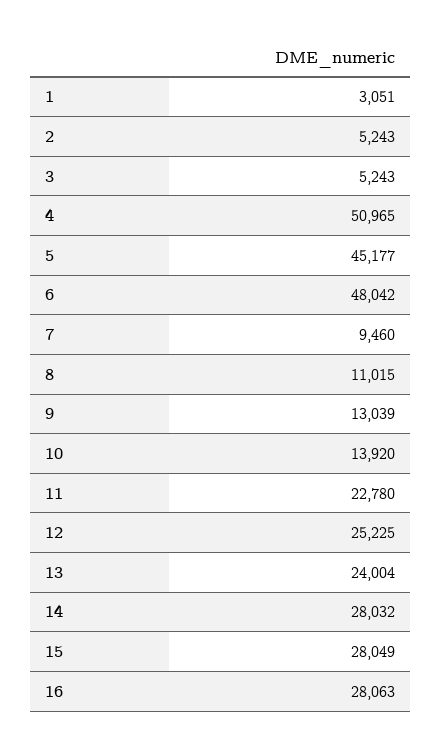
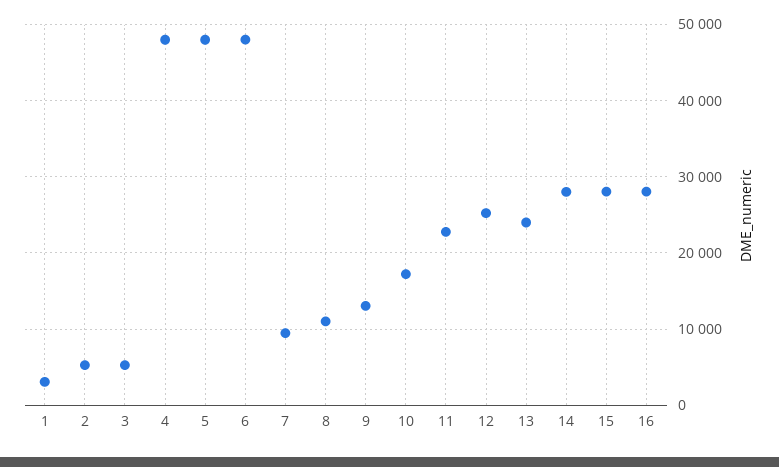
  {
    "1": 3051,
    "2": 5243,
    "3": 5243,
-   "4": 50965,
+   "4": 48000,
-   "5": 45177,
+   "5": 48000,
    "6": 48042,
    "7": 9460,
    "8": 11015,
    "9": 13039,
-   "10": 13920,
+   "10": 17000,
    "11": 22780,
    "12": 25225,
    "13": 24004,
    "14": 28032,
    "15": 28049,
    "16": 28063
  }

